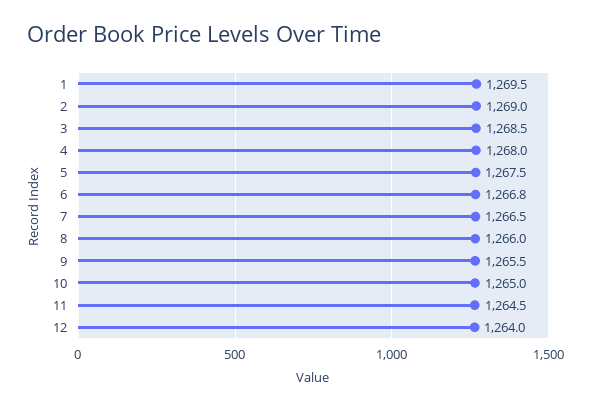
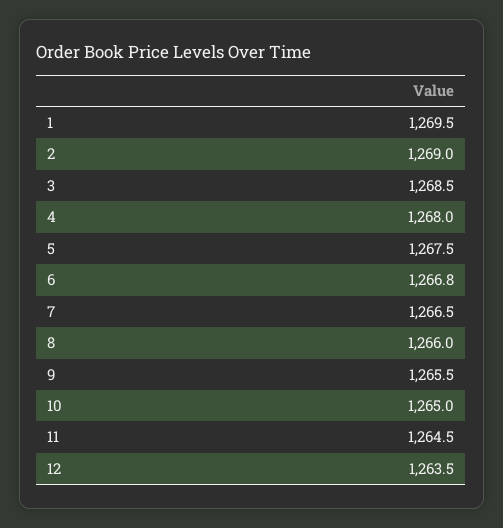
  {
    "1": 1269.5,
    "2": 1269,
    "3": 1268.5,
    "4": 1268,
    "5": 1267.5,
    "6": 1266.8,
    "7": 1266.5,
    "8": 1266,
    "9": 1265.5,
    "10": 1265,
    "11": 1264.5,
-   "12": 1264
+   "12": 1263.5
  }

